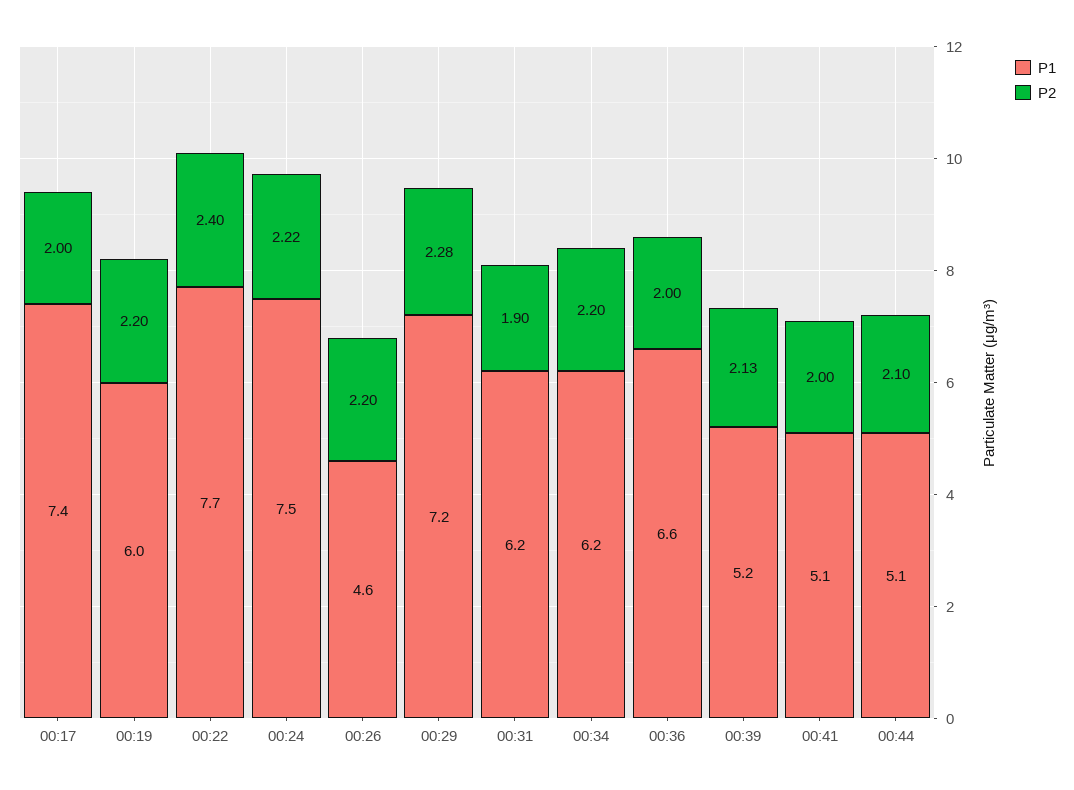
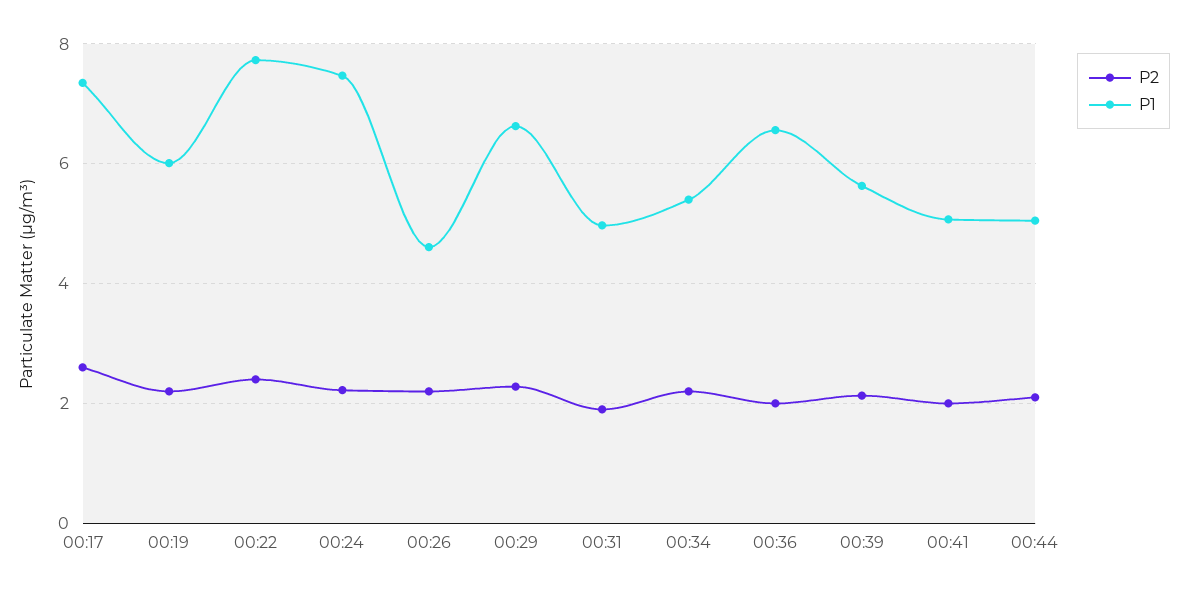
  {
    "P1": {
      "00:17": 7.4,
      "00:19": 6,
      "00:22": 7.7,
      "00:24": 7.5,
      "00:26": 4.6,
-     "00:29": 7.2,
+     "00:29": 6.6,
-     "00:31": 6.2,
+     "00:31": 5,
-     "00:34": 6.2,
+     "00:34": 5.4,
      "00:36": 6.6,
-     "00:39": 5.2,
+     "00:39": 5.6,
      "00:41": 5.1,
      "00:44": 5.1
    },
    "P2": {
-     "00:17": 2,
+     "00:17": 2.6,
      "00:19": 2.2,
      "00:22": 2.4,
      "00:24": 2.22,
      "00:26": 2.2,
      "00:29": 2.28,
      "00:31": 1.9,
      "00:34": 2.2,
      "00:36": 2,
      "00:39": 2.13,
      "00:41": 2,
      "00:44": 2.1
    }
  }

